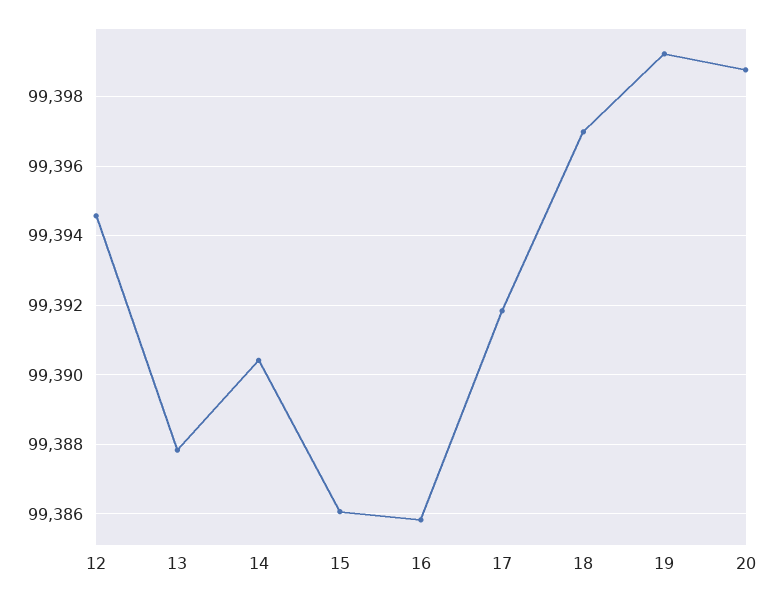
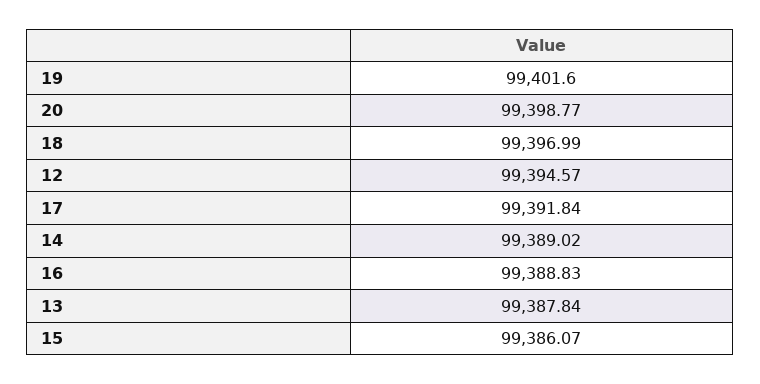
  {
    "12": 99394.57,
    "13": 99387.84,
-   "14": 99390.4,
+   "14": 99389.02,
    "15": 99386.07,
-   "16": 99385.8,
+   "16": 99388.83,
    "17": 99391.84,
    "18": 99396.99,
-   "19": 99399.2,
+   "19": 99401.6,
    "20": 99398.77
  }

